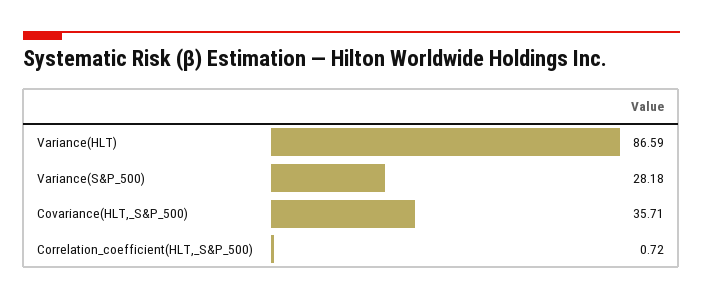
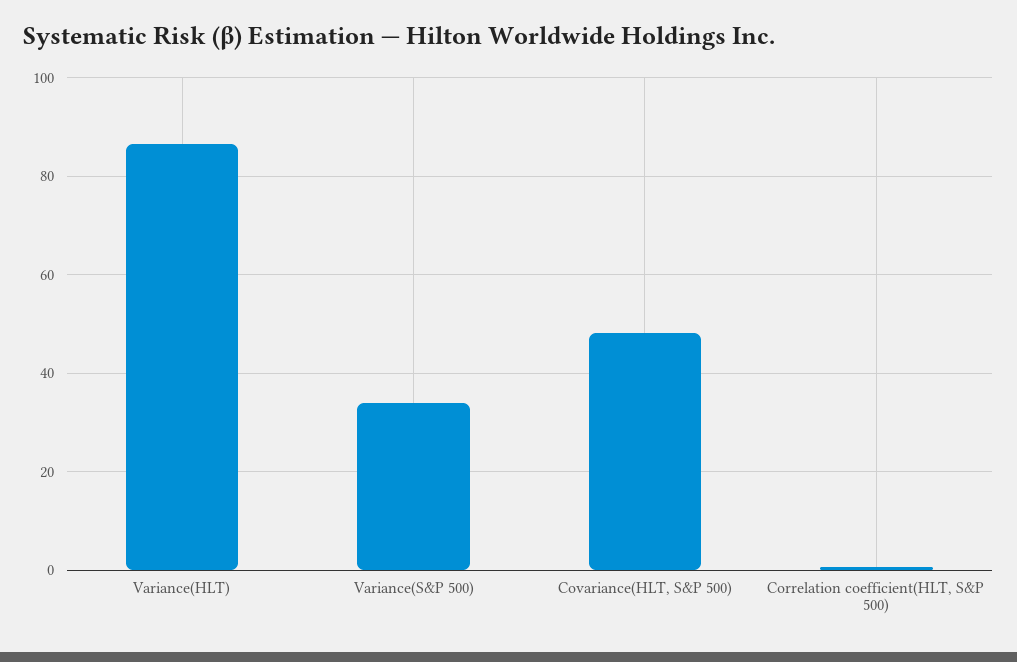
  {
    "Variance(HLT)": 86.59,
-   "Variance(S&P_500)": 28.18,
+   "Variance(S&P_500)": 34,
-   "Covariance(HLT,_S&P_500)": 35.71,
+   "Covariance(HLT,_S&P_500)": 48,
    "Correlation_coefficient(HLT,_S&P_500)": 0.72
  }

